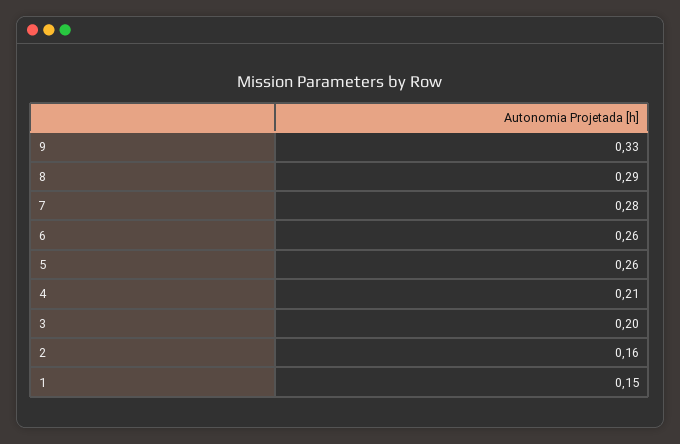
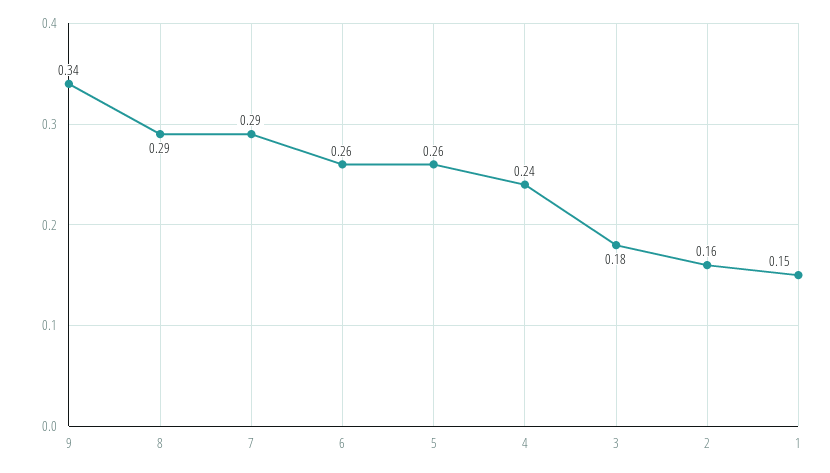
  {
-   "9": 0.33,
+   "9": 0.34,
    "8": 0.29,
-   "7": 0.28,
+   "7": 0.29,
    "6": 0.26,
    "5": 0.26,
-   "4": 0.21,
+   "4": 0.24,
-   "3": 0.2,
+   "3": 0.18,
    "2": 0.16,
    "1": 0.15
  }

